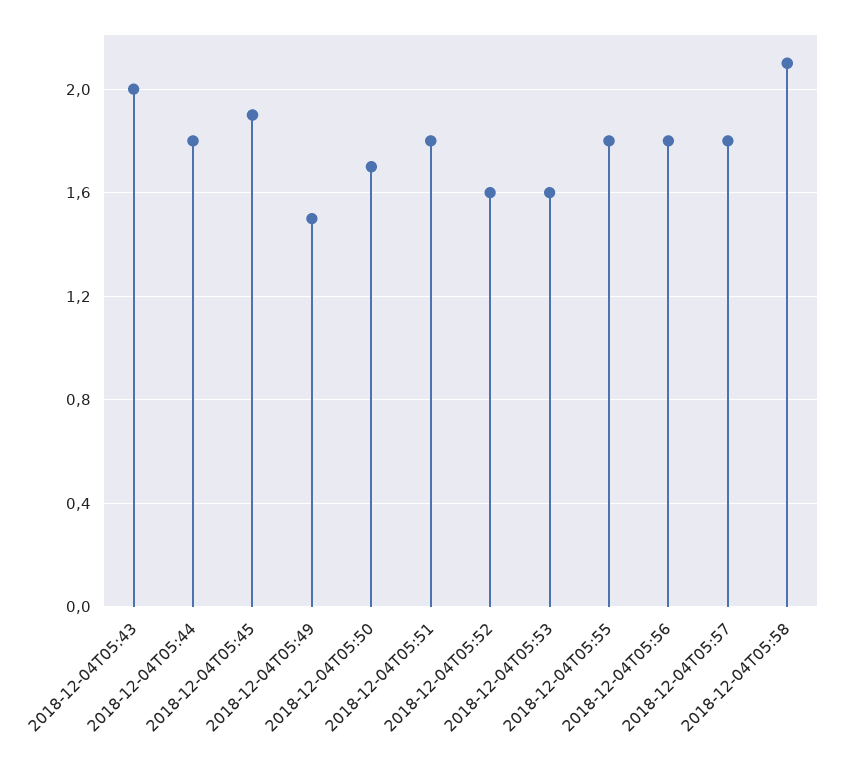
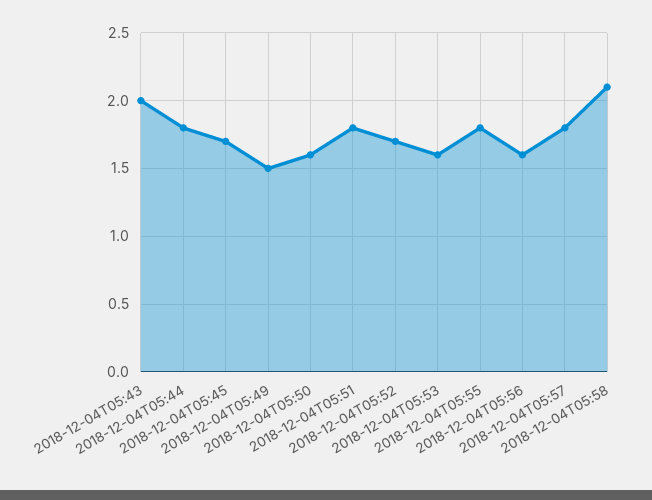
  {
    "2018-12-04T05:43": 2,
    "2018-12-04T05:44": 1.8,
-   "2018-12-04T05:45": 1.9,
+   "2018-12-04T05:45": 1.7,
    "2018-12-04T05:49": 1.5,
-   "2018-12-04T05:50": 1.7,
+   "2018-12-04T05:50": 1.6,
    "2018-12-04T05:51": 1.8,
-   "2018-12-04T05:52": 1.6,
+   "2018-12-04T05:52": 1.7,
    "2018-12-04T05:53": 1.6,
    "2018-12-04T05:55": 1.8,
-   "2018-12-04T05:56": 1.8,
+   "2018-12-04T05:56": 1.6,
    "2018-12-04T05:57": 1.8,
    "2018-12-04T05:58": 2.1
  }

